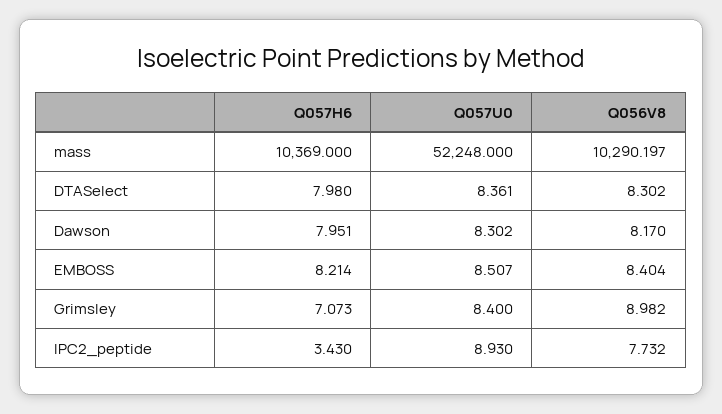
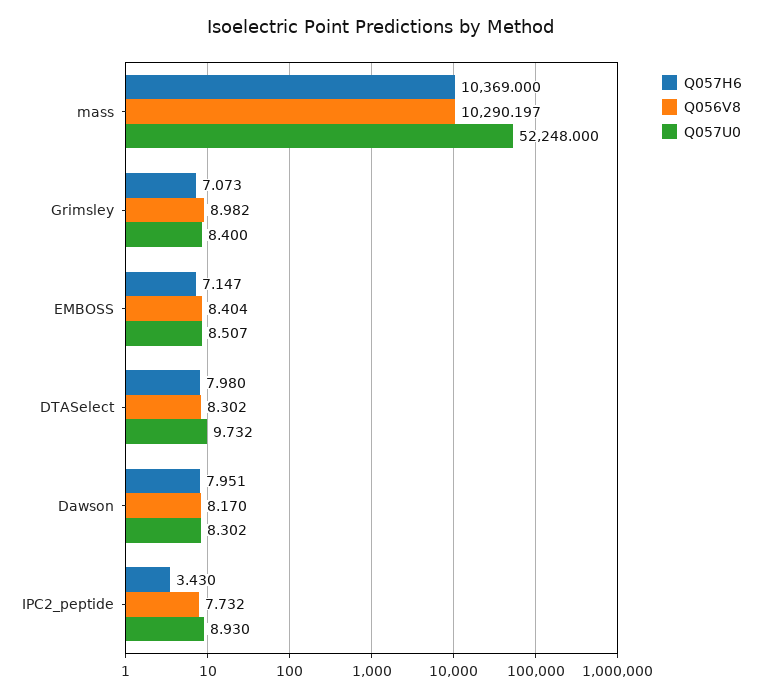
  {
    "Q057H6": {
      "mass": 10369,
      "DTASelect": 7.98,
      "Dawson": 7.951,
-     "EMBOSS": 8.214,
+     "EMBOSS": 7.147,
      "Grimsley": 7.073,
      "IPC2_peptide": 3.43
    },
    "Q057U0": {
      "mass": 52248,
-     "DTASelect": 8.361,
+     "DTASelect": 9.732,
      "Dawson": 8.302,
      "EMBOSS": 8.507,
      "Grimsley": 8.4,
      "IPC2_peptide": 8.93
    },
    "Q056V8": {
      "mass": 10290.197,
      "DTASelect": 8.302,
      "Dawson": 8.17,
      "EMBOSS": 8.404,
      "Grimsley": 8.982,
      "IPC2_peptide": 7.732
    }
  }

